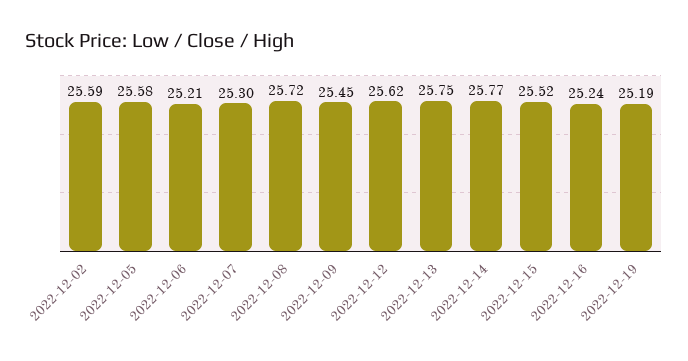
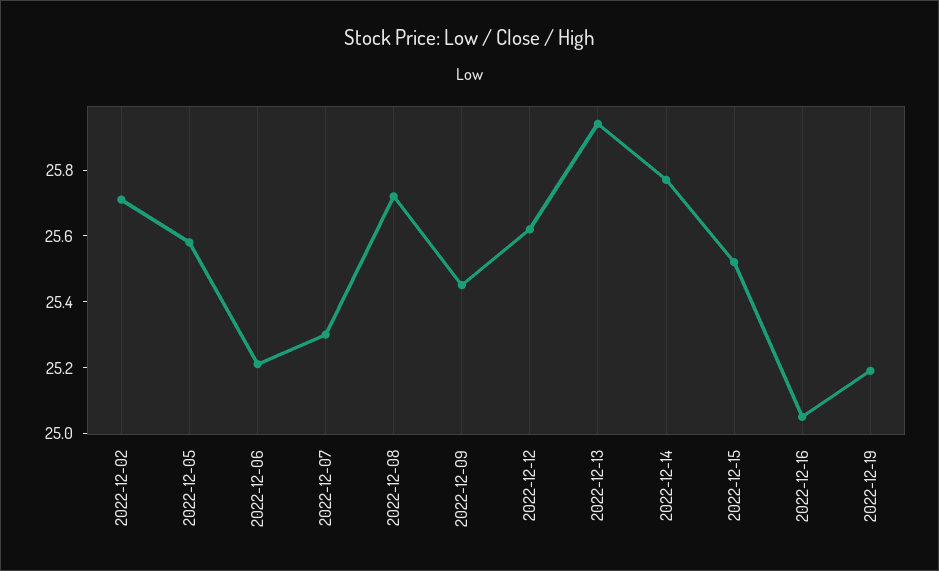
  {
-   "2022-12-02": 25.59,
+   "2022-12-02": 25.7,
    "2022-12-05": 25.58,
    "2022-12-06": 25.21,
    "2022-12-07": 25.3,
    "2022-12-08": 25.72,
    "2022-12-09": 25.45,
    "2022-12-12": 25.62,
-   "2022-12-13": 25.75,
+   "2022-12-13": 25.95,
    "2022-12-14": 25.77,
    "2022-12-15": 25.52,
-   "2022-12-16": 25.24,
+   "2022-12-16": 25.05,
    "2022-12-19": 25.19
  }

